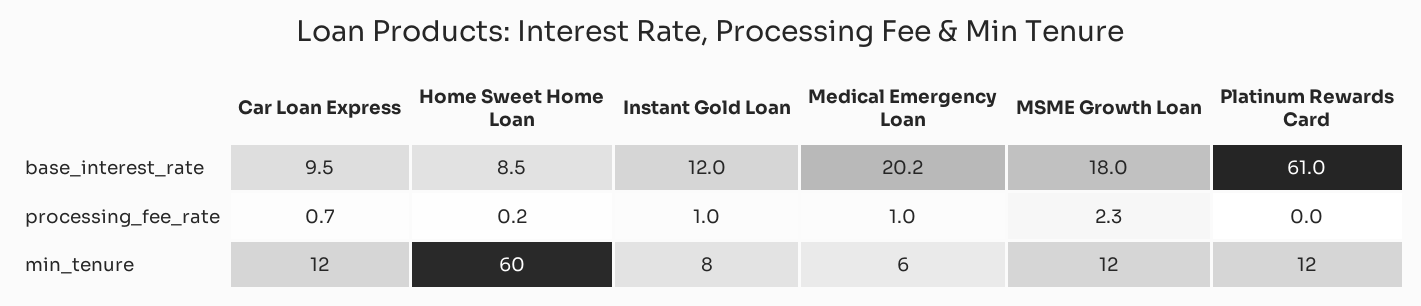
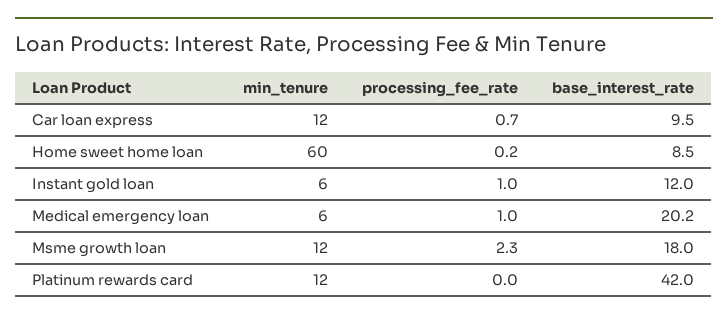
  {
    "Car Loan Express": {
      "base_interest_rate": 9.5,
      "processing_fee_rate": 0.7,
      "min_tenure": 12
    },
    "Home Sweet Home Loan": {
      "base_interest_rate": 8.5,
      "processing_fee_rate": 0.2,
      "min_tenure": 60
    },
    "Instant Gold Loan": {
      "base_interest_rate": 12,
      "processing_fee_rate": 1,
-     "min_tenure": 8
+     "min_tenure": 6
    },
    "Medical Emergency Loan": {
      "base_interest_rate": 20.2,
      "processing_fee_rate": 1,
      "min_tenure": 6
    },
    "MSME Growth Loan": {
      "base_interest_rate": 18,
      "processing_fee_rate": 2.3,
      "min_tenure": 12
    },
    "Platinum Rewards Card": {
-     "base_interest_rate": 61,
+     "base_interest_rate": 42,
      "processing_fee_rate": 0,
      "min_tenure": 12
    }
  }

